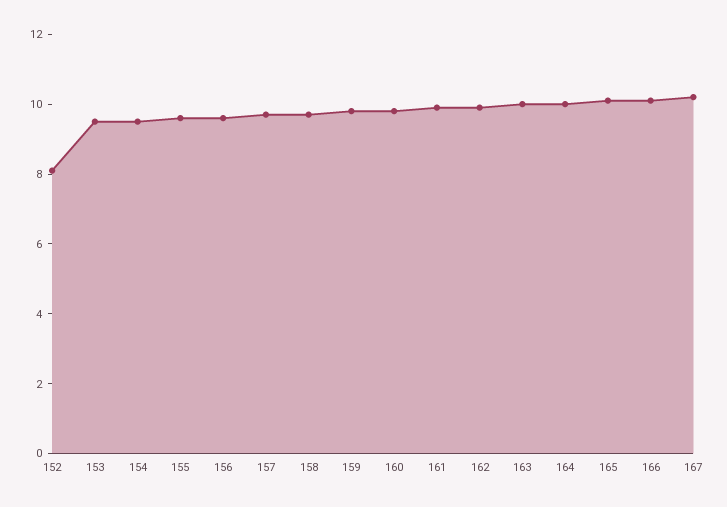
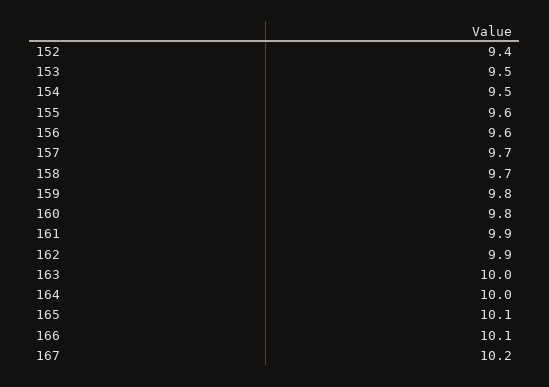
  {
-   "152": 8,
+   "152": 9.4,
    "153": 9.5,
    "154": 9.5,
    "155": 9.6,
    "156": 9.6,
    "157": 9.7,
    "158": 9.7,
    "159": 9.8,
    "160": 9.8,
    "161": 9.9,
    "162": 9.9,
    "163": 10,
    "164": 10,
    "165": 10.1,
    "166": 10.1,
    "167": 10.2
  }

